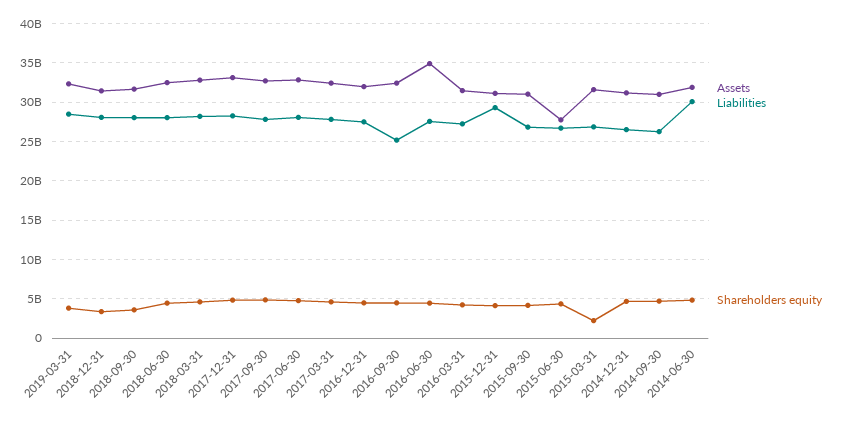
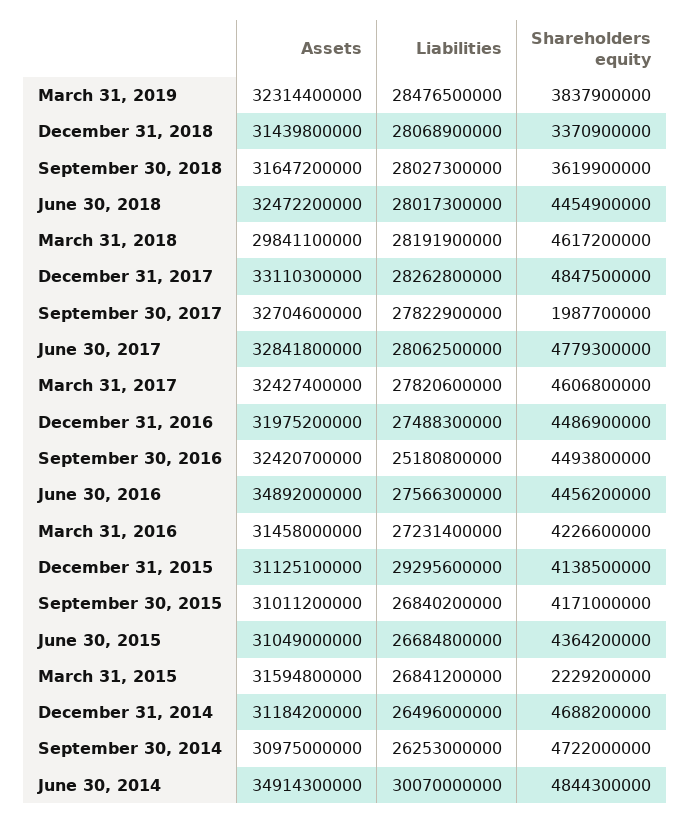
  {
    "Assets": {
      "2019-03-31": 32314400000,
      "2018-12-31": 31439800000,
      "2018-09-30": 31647200000,
      "2018-06-30": 32472200000,
-     "2018-03-31": 33000000000,
+     "2018-03-31": 29841100000,
      "2017-12-31": 33110300000,
      "2017-09-30": 32704600000,
      "2017-06-30": 32841800000,
      "2017-03-31": 32427400000,
      "2016-12-31": 31975200000,
      "2016-09-30": 32420700000,
      "2016-06-30": 34892000000,
      "2016-03-31": 31458000000,
      "2015-12-31": 31125100000,
      "2015-09-30": 31011200000,
-     "2015-06-30": 28000000000,
+     "2015-06-30": 31049000000,
      "2015-03-31": 31594800000,
      "2014-12-31": 31184200000,
      "2014-09-30": 30975000000,
-     "2014-06-30": 32000000000
+     "2014-06-30": 34914300000
    },
    "Liabilities": {
      "2019-03-31": 28476500000,
      "2018-12-31": 28068900000,
      "2018-09-30": 28027300000,
      "2018-06-30": 28017300000,
      "2018-03-31": 28191900000,
      "2017-12-31": 28262800000,
      "2017-09-30": 27822900000,
      "2017-06-30": 28062500000,
      "2017-03-31": 27820600000,
      "2016-12-31": 27488300000,
      "2016-09-30": 25180800000,
      "2016-06-30": 27566300000,
      "2016-03-31": 27231400000,
      "2015-12-31": 29295600000,
      "2015-09-30": 26840200000,
      "2015-06-30": 26684800000,
      "2015-03-31": 26841200000,
      "2014-12-31": 26496000000,
      "2014-09-30": 26253000000,
      "2014-06-30": 30070000000
    },
    "Shareholders equity": {
      "2019-03-31": 3837900000,
      "2018-12-31": 3370900000,
      "2018-09-30": 3619900000,
      "2018-06-30": 4454900000,
      "2018-03-31": 4617200000,
      "2017-12-31": 4847500000,
-     "2017-09-30": 5000000000,
+     "2017-09-30": 1987700000,
      "2017-06-30": 4779300000,
      "2017-03-31": 4606800000,
      "2016-12-31": 4486900000,
      "2016-09-30": 4493800000,
      "2016-06-30": 4456200000,
      "2016-03-31": 4226600000,
      "2015-12-31": 4138500000,
      "2015-09-30": 4171000000,
      "2015-06-30": 4364200000,
      "2015-03-31": 2229200000,
      "2014-12-31": 4688200000,
      "2014-09-30": 4722000000,
      "2014-06-30": 4844300000
    }
  }

